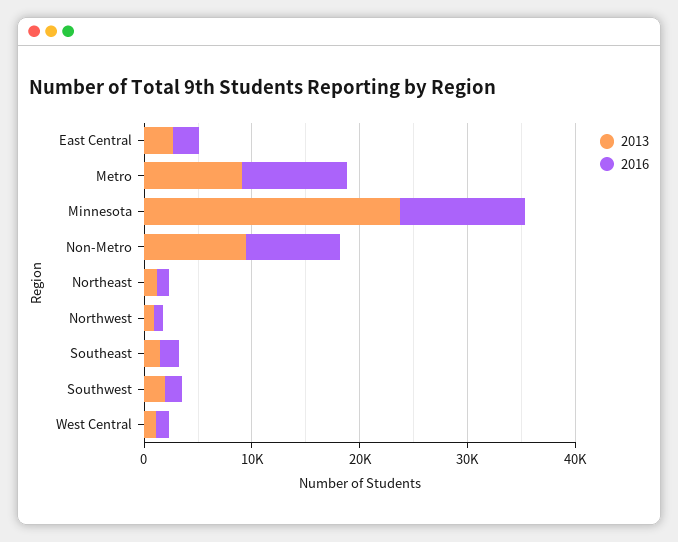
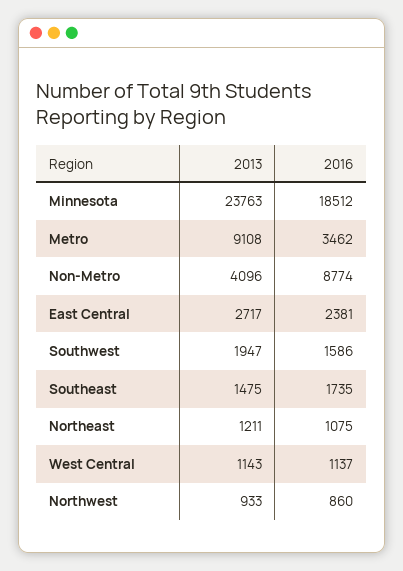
  {
    "2013": {
      "East Central": 2717,
      "Metro": 9108,
      "Minnesota": 23763,
-     "Non-Metro": 10000,
+     "Non-Metro": 4096,
      "Northeast": 1211,
      "Northwest": 933,
      "Southeast": 1475,
      "Southwest": 1947,
      "West Central": 1143
    },
    "2016": {
      "East Central": 2381,
-     "Metro": 10000,
+     "Metro": 3462,
-     "Minnesota": 12000,
+     "Minnesota": 18512,
      "Non-Metro": 8774,
      "Northeast": 1075,
      "Northwest": 860,
      "Southeast": 1735,
      "Southwest": 1586,
      "West Central": 1137
    }
  }

